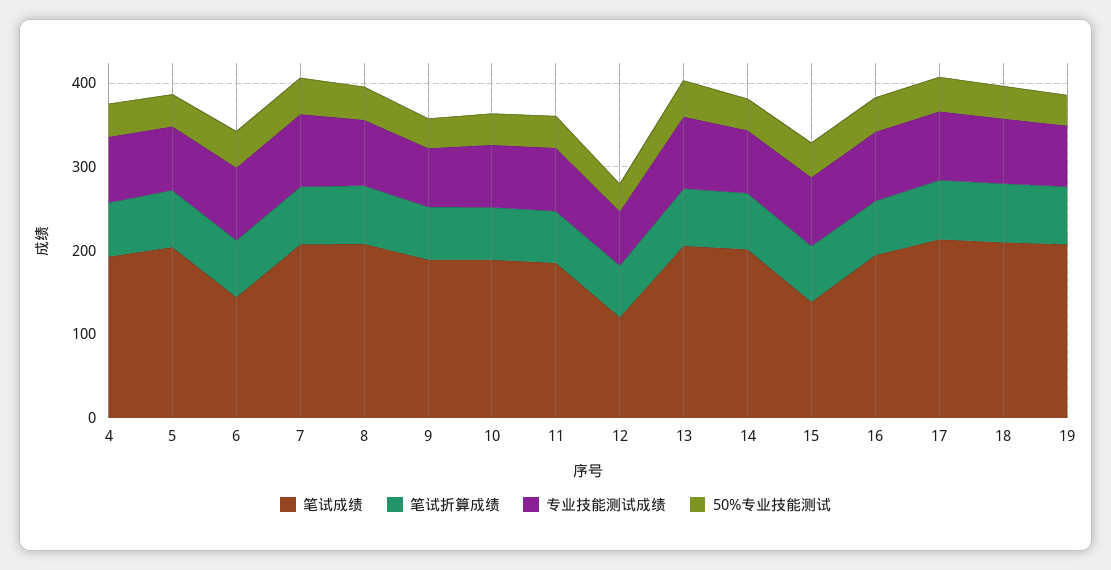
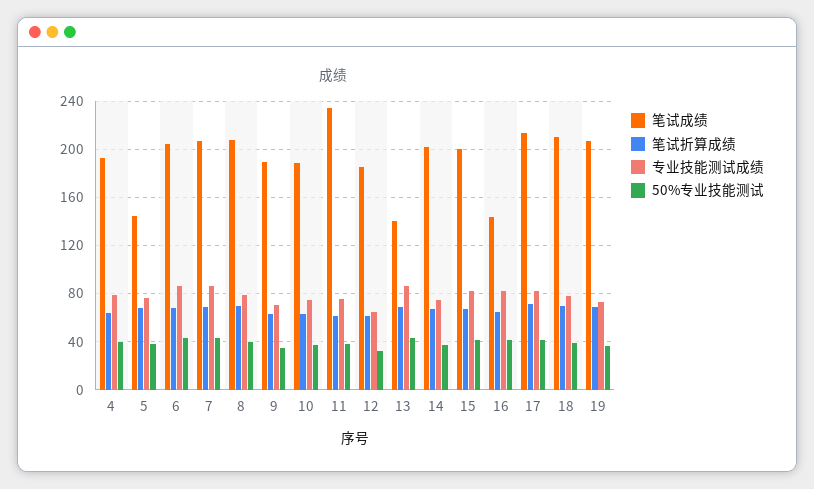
  {
    "笔试成绩": {
      "4": 195,
-     "5": 200,
+     "5": 145,
-     "6": 140,
+     "6": 205,
      "7": 205,
      "8": 210,
      "9": 190,
      "10": 190,
-     "11": 180,
+     "11": 235,
-     "12": 120,
+     "12": 185,
-     "13": 200,
+     "13": 140,
      "14": 200,
-     "15": 140,
+     "15": 200,
-     "16": 200,
+     "16": 145,
      "17": 215,
      "18": 210,
      "19": 205
    },
    "笔试折算成绩": {
      "4": 65,
      "5": 70,
      "6": 70,
      "7": 70,
      "8": 70,
      "9": 65,
      "10": 65,
      "11": 60,
      "12": 60,
      "13": 70,
      "14": 65,
      "15": 65,
      "16": 65,
      "17": 70,
      "18": 70,
      "19": 70
    },
    "专业技能测试成绩": {
      "4": 80,
      "5": 75,
      "6": 85,
      "7": 85,
      "8": 80,
      "9": 70,
      "10": 75,
      "11": 75,
      "12": 65,
      "13": 85,
      "14": 75,
      "15": 80,
      "16": 80,
      "17": 80,
      "18": 80,
      "19": 75
    },
    "50%专业技能测试": {
      "4": 40,
      "5": 40,
      "6": 45,
      "7": 45,
      "8": 40,
      "9": 35,
      "10": 35,
      "11": 40,
      "12": 30,
      "13": 45,
      "14": 40,
      "15": 40,
      "16": 40,
      "17": 40,
      "18": 40,
      "19": 35
    }
  }

